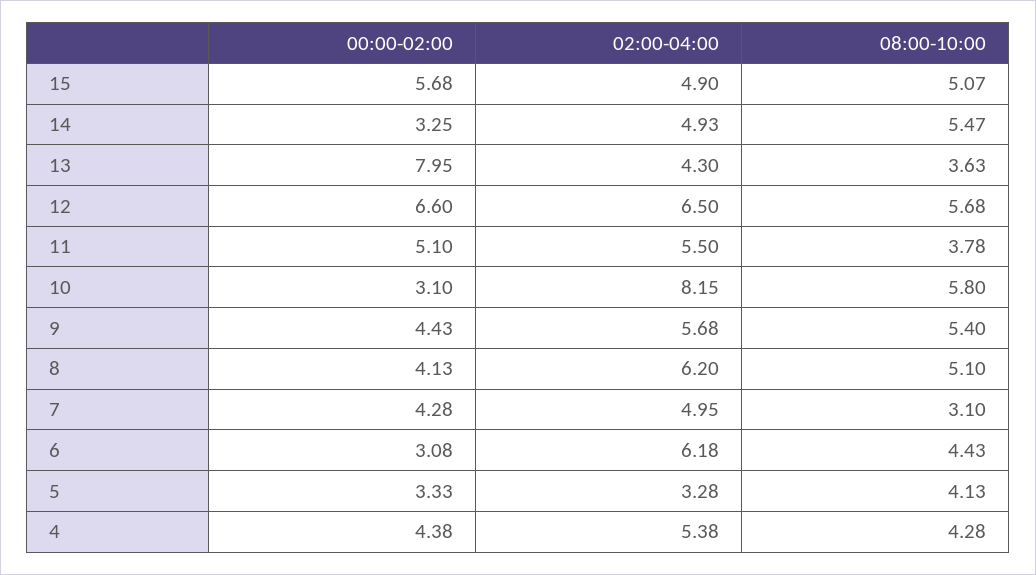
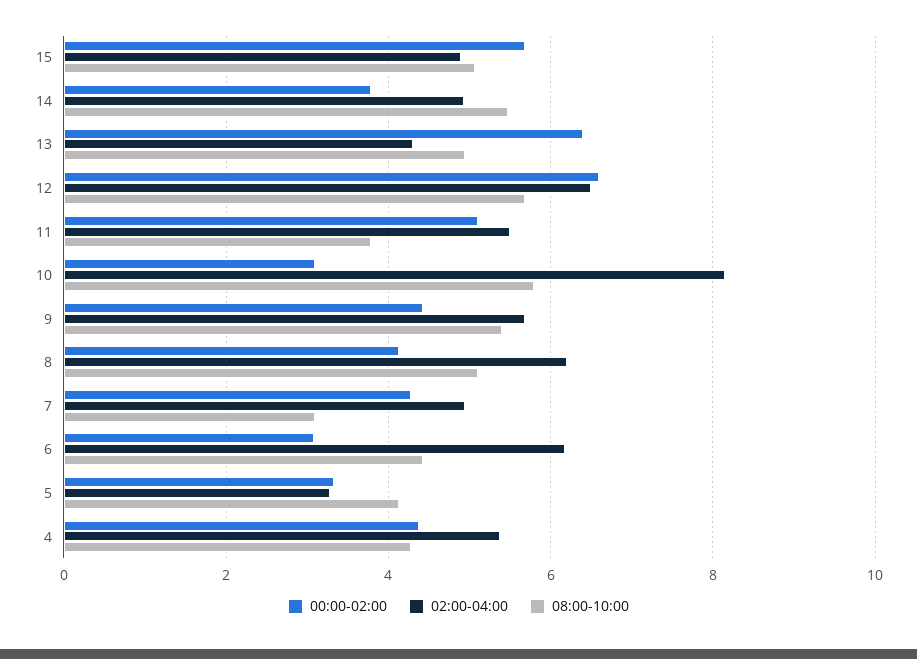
  {
    "00:00-02:00": {
      "15": 5.68,
-     "14": 3.25,
+     "14": 3.8,
-     "13": 7.95,
+     "13": 6.4,
      "12": 6.6,
      "11": 5.1,
      "10": 3.1,
      "9": 4.43,
      "8": 4.13,
      "7": 4.28,
      "6": 3.08,
      "5": 3.33,
      "4": 4.38
    },
    "02:00-04:00": {
      "15": 4.9,
      "14": 4.93,
      "13": 4.3,
      "12": 6.5,
      "11": 5.5,
      "10": 8.15,
      "9": 5.68,
      "8": 6.2,
      "7": 4.95,
      "6": 6.18,
      "5": 3.28,
      "4": 5.38
    },
    "08:00-10:00": {
      "15": 5.07,
      "14": 5.47,
-     "13": 3.63,
+     "13": 5,
      "12": 5.68,
      "11": 3.78,
      "10": 5.8,
      "9": 5.4,
      "8": 5.1,
      "7": 3.1,
      "6": 4.43,
      "5": 4.13,
      "4": 4.28
    }
  }

